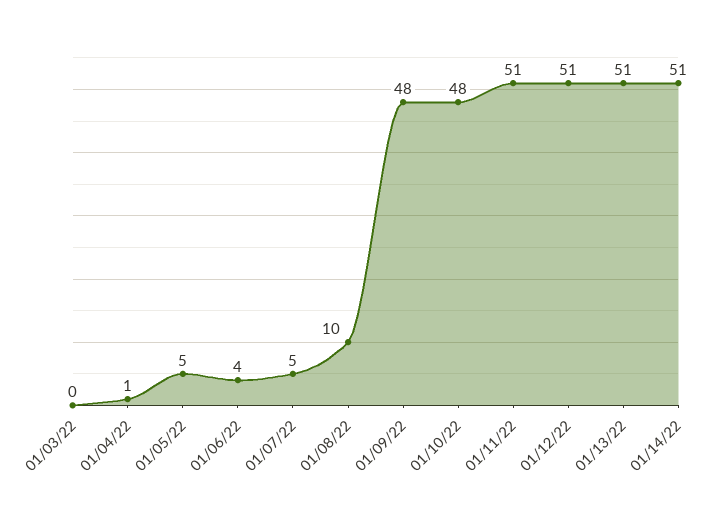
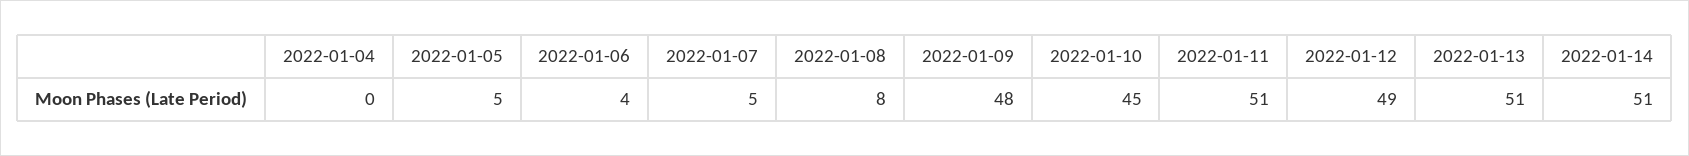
  {
-   "01/03/22": 0,
-   "01/04/22": 1,
+   "01/04/22": 0,
    "01/05/22": 5,
    "01/06/22": 4,
    "01/07/22": 5,
-   "01/08/22": 10,
+   "01/08/22": 8,
    "01/09/22": 48,
-   "01/10/22": 48,
+   "01/10/22": 45,
    "01/11/22": 51,
-   "01/12/22": 51,
+   "01/12/22": 49,
    "01/13/22": 51,
    "01/14/22": 51
  }

